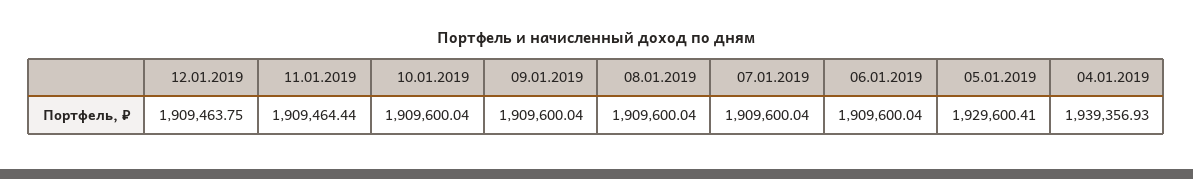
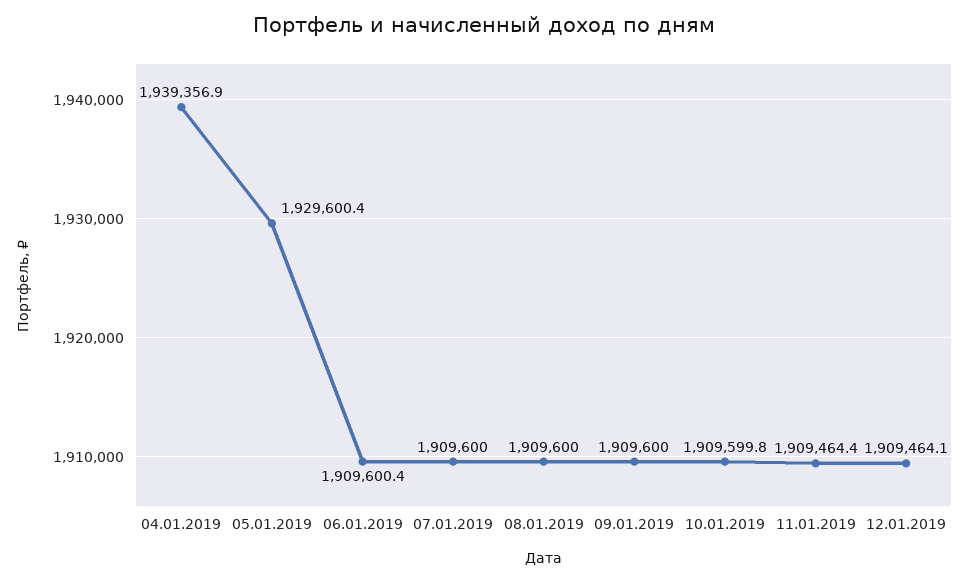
  {
-   "12.01.2019": 1909463.75,
+   "12.01.2019": 1909464.1,
    "11.01.2019": 1909464.44,
-   "10.01.2019": 1909600.04,
+   "10.01.2019": 1909599.8,
    "09.01.2019": 1909600.04,
    "08.01.2019": 1909600.04,
    "07.01.2019": 1909600.04,
-   "06.01.2019": 1909600.04,
+   "06.01.2019": 1909600.4,
    "05.01.2019": 1929600.41,
    "04.01.2019": 1939356.93
  }

